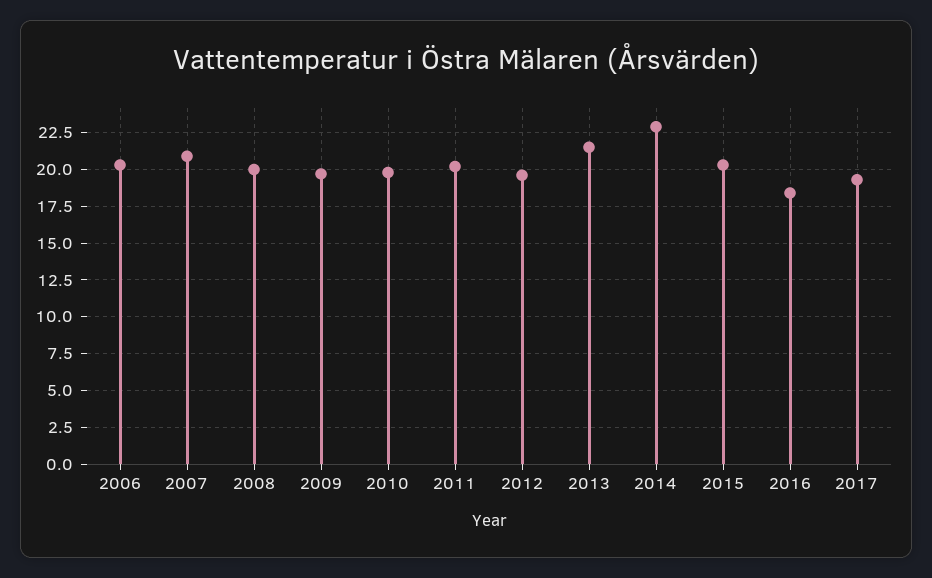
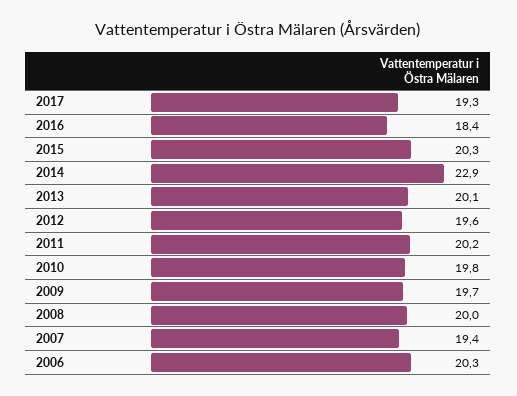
  {
    "2006": 20.3,
-   "2007": 21,
+   "2007": 19.4,
    "2008": 20,
    "2009": 19.7,
    "2010": 19.8,
    "2011": 20.2,
    "2012": 19.6,
-   "2013": 21.5,
+   "2013": 20.1,
    "2014": 22.9,
    "2015": 20.3,
    "2016": 18.4,
    "2017": 19.3
  }

